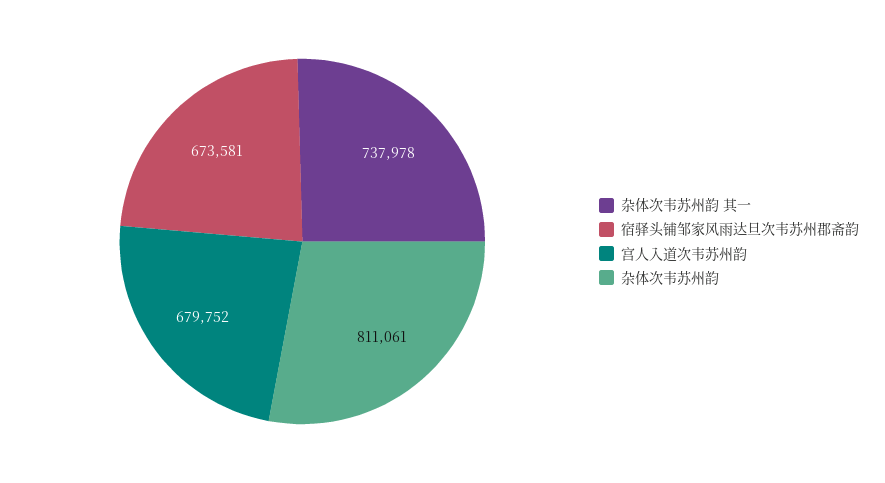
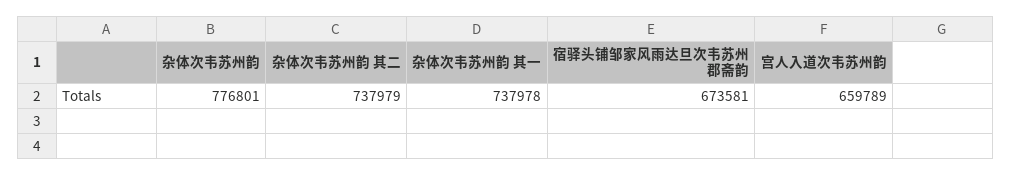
  {
    "杂体次韦苏州韵 其一": 737978,
    "宿驿头铺邹家风雨达旦次韦苏州郡斋韵": 673581,
-   "宫人入道次韦苏州韵": 679752,
+   "宫人入道次韦苏州韵": 659789,
-   "杂体次韦苏州韵": 811061
+   "杂体次韦苏州韵": 776801,
+   "杂体次韦苏州韵 其二": 737979
  }

